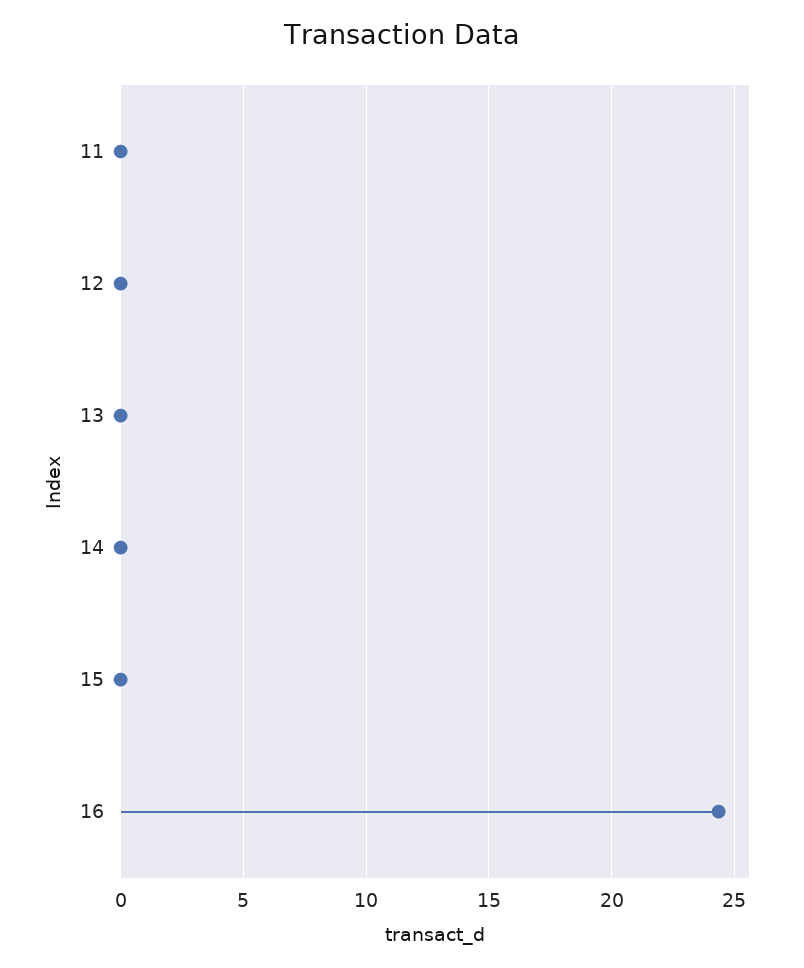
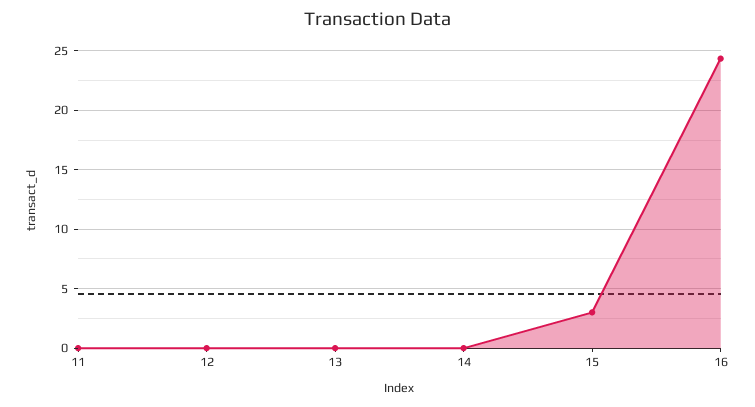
  {
    "11": 0,
    "12": 0,
    "13": 0,
    "14": 0,
-   "15": 0,
+   "15": 3,
    "16": 24.5
  }

